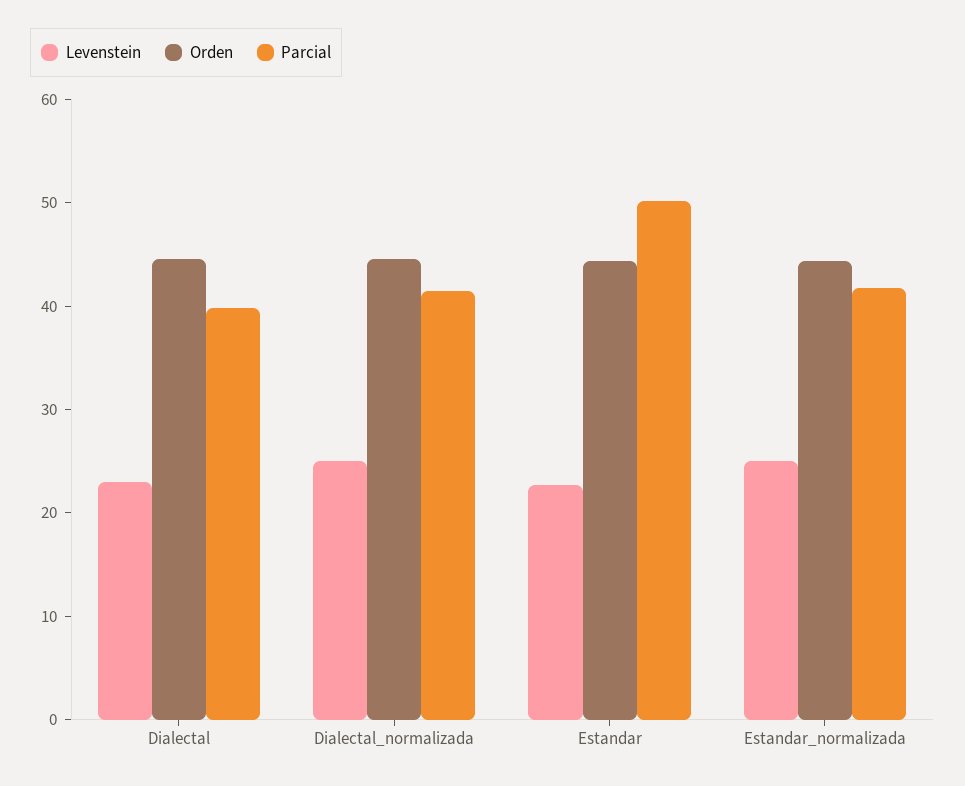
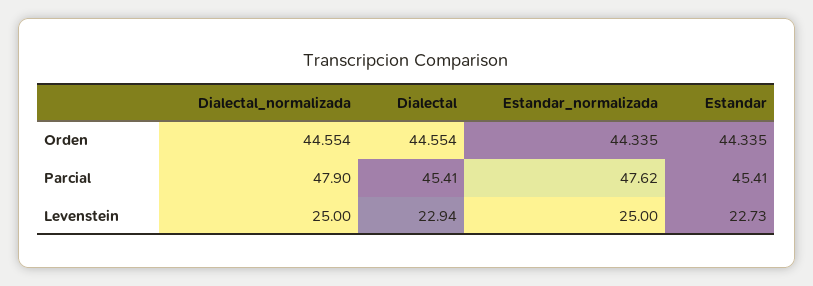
  {
    "Levenstein": {
      "Dialectal": 22.94,
      "Dialectal_normalizada": 25,
      "Estandar": 22.73,
      "Estandar_normalizada": 25
    },
    "Orden": {
      "Dialectal": 44.554,
      "Dialectal_normalizada": 44.554,
      "Estandar": 44.335,
      "Estandar_normalizada": 44.335
    },
    "Parcial": {
-     "Dialectal": 40,
+     "Dialectal": 45.41,
-     "Dialectal_normalizada": 42,
+     "Dialectal_normalizada": 47.9,
-     "Estandar": 50,
+     "Estandar": 45.41,
-     "Estandar_normalizada": 42
+     "Estandar_normalizada": 47.62
    }
  }

